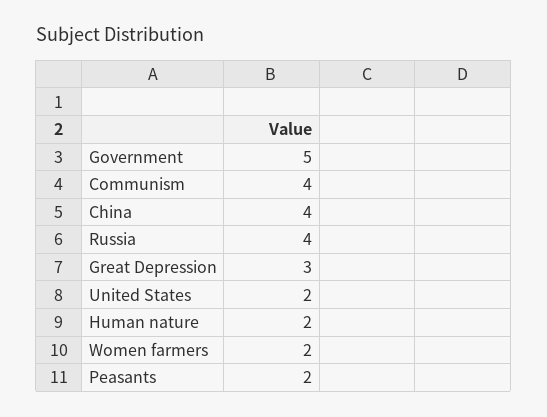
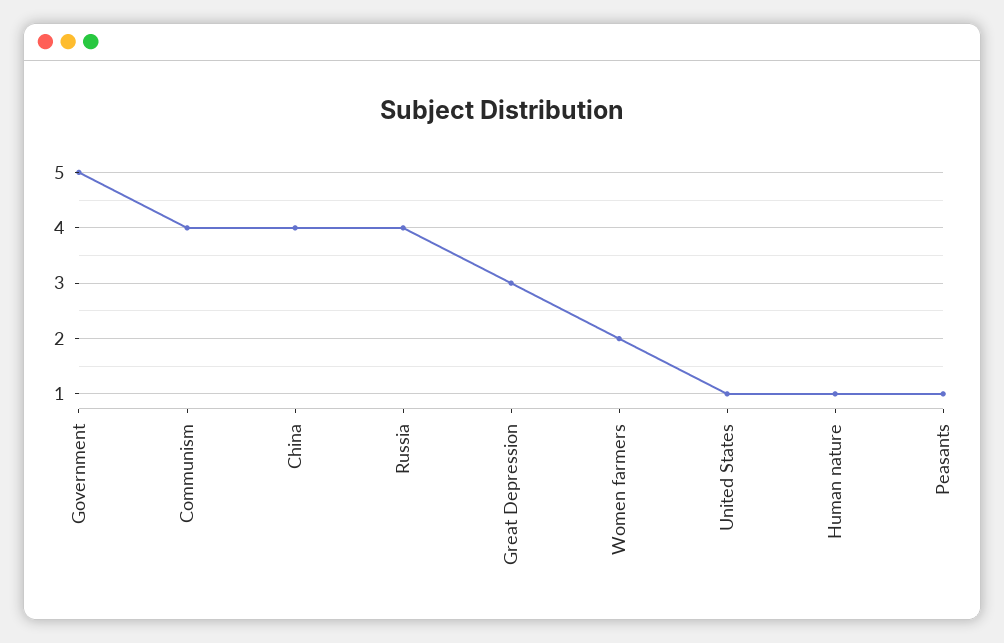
  {
    "Government": 5,
    "Communism": 4,
    "China": 4,
    "Russia": 4,
    "Great Depression": 3,
-   "United States": 2,
+   "United States": 1,
-   "Human nature": 2,
+   "Human nature": 1,
    "Women farmers": 2,
-   "Peasants": 2
+   "Peasants": 1
  }

